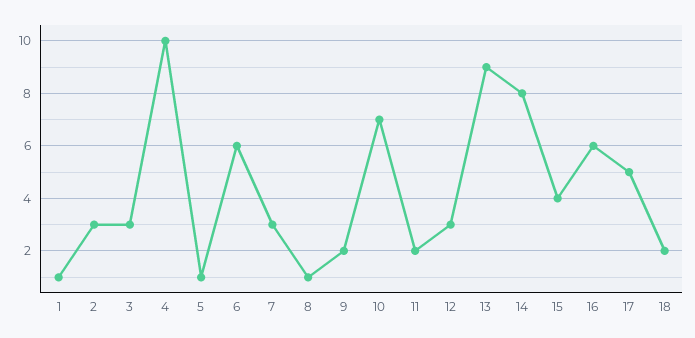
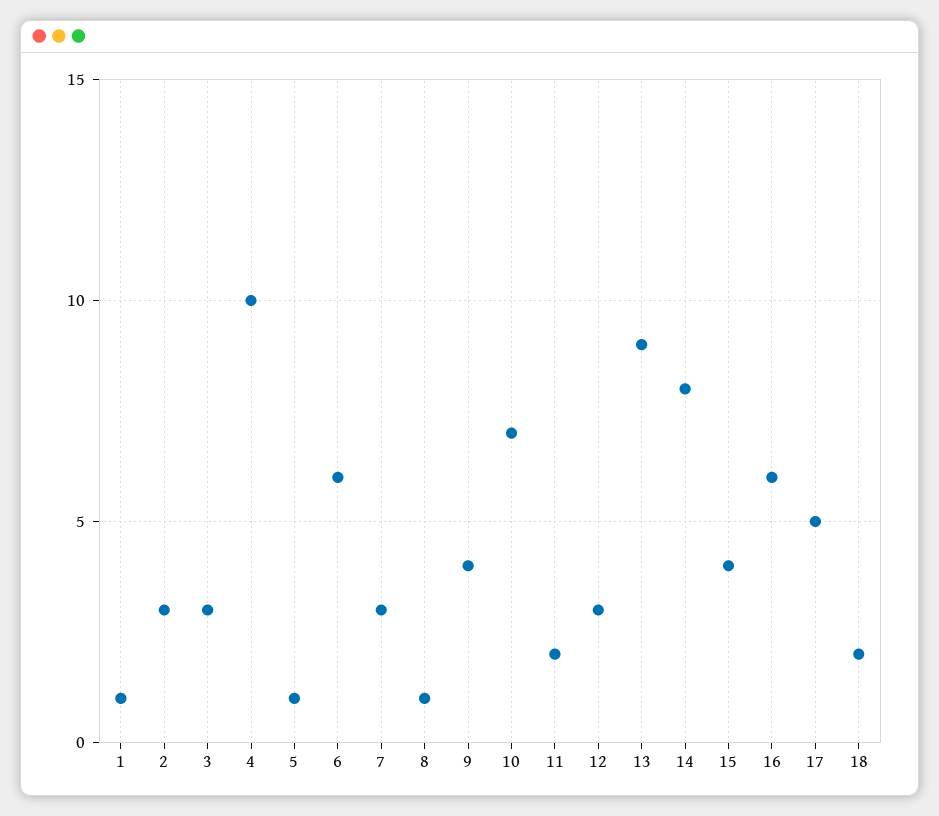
  {
    "1": 1,
    "2": 3,
    "3": 3,
    "4": 10,
    "5": 1,
    "6": 6,
    "7": 3,
    "8": 1,
-   "9": 2,
+   "9": 4,
    "10": 7,
    "11": 2,
    "12": 3,
    "13": 9,
    "14": 8,
    "15": 4,
    "16": 6,
    "17": 5,
    "18": 2
  }

